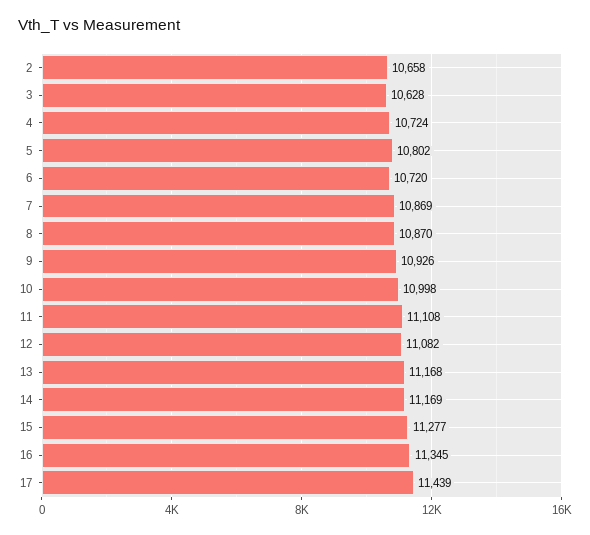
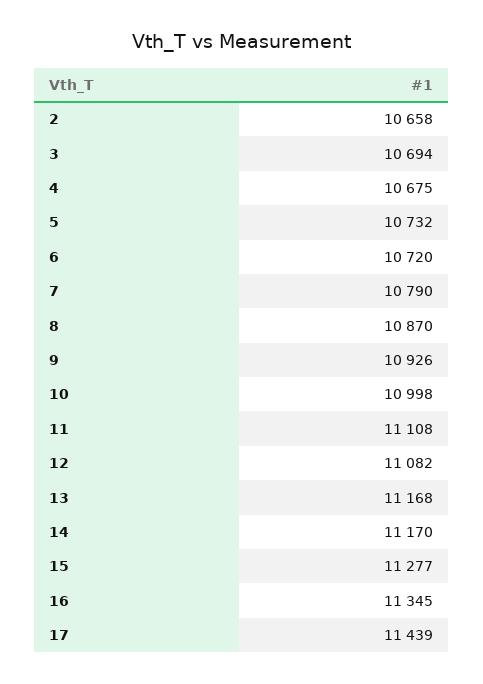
  {
    "2": 10658,
-   "3": 10628,
+   "3": 10694,
-   "4": 10724,
+   "4": 10675,
-   "5": 10802,
+   "5": 10732,
    "6": 10720,
-   "7": 10869,
+   "7": 10790,
    "8": 10870,
    "9": 10926,
    "10": 10998,
    "11": 11108,
    "12": 11082,
    "13": 11168,
-   "14": 11169,
+   "14": 11170,
    "15": 11277,
    "16": 11345,
    "17": 11439
  }

